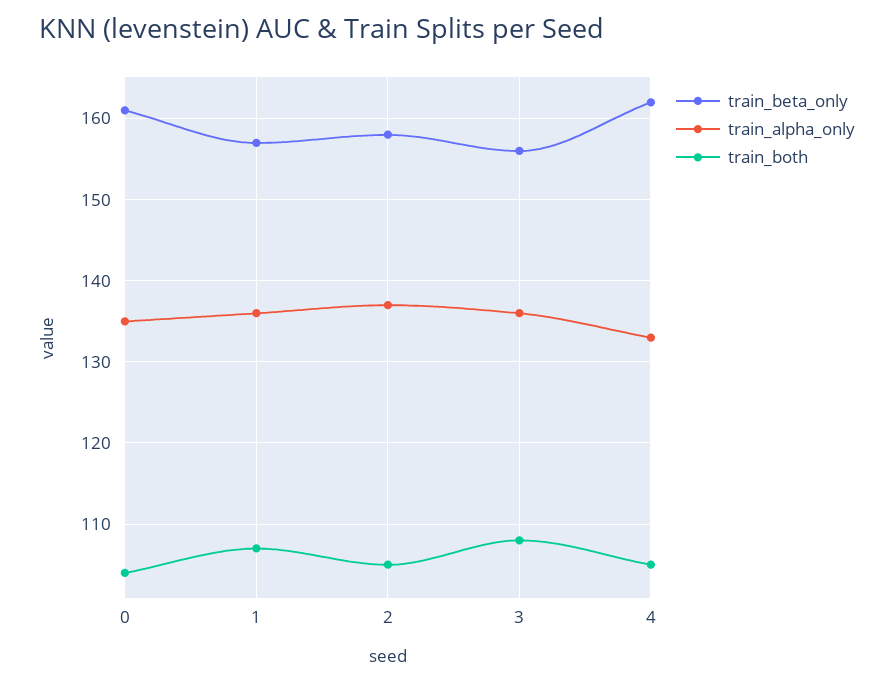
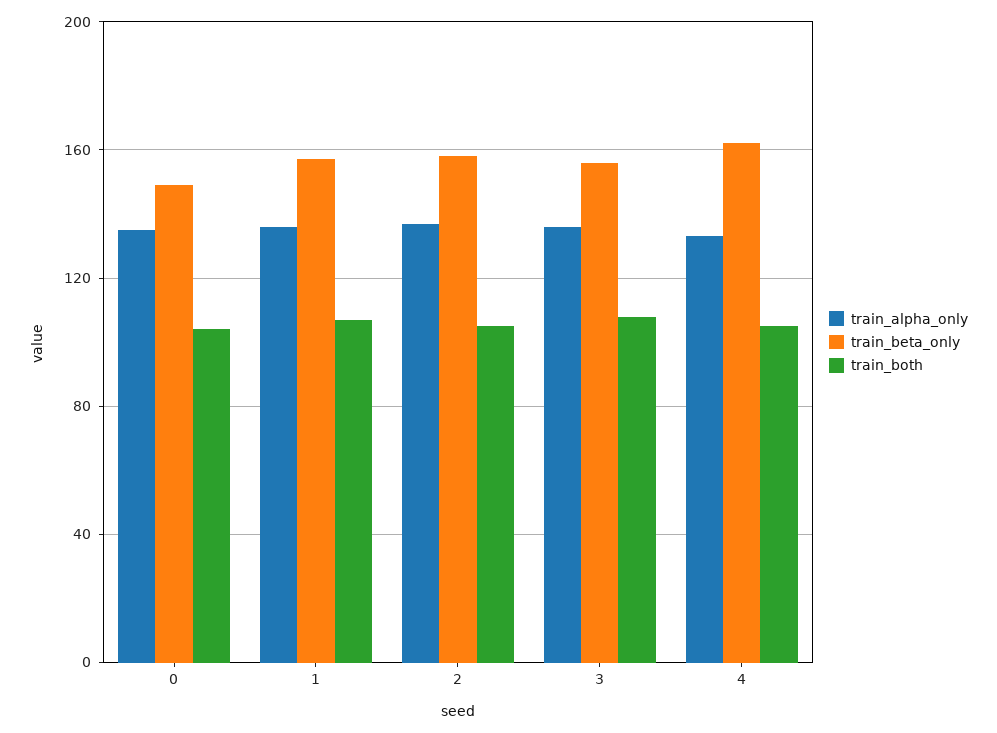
  {
    "train_beta_only": {
-     "0": 161,
+     "0": 150,
      "1": 157,
      "2": 158,
      "3": 156,
      "4": 162
    },
    "train_alpha_only": {
      "0": 135,
      "1": 136,
      "2": 137,
      "3": 136,
      "4": 133
    },
    "train_both": {
      "0": 104,
      "1": 107,
      "2": 105,
      "3": 108,
      "4": 105
    }
  }

